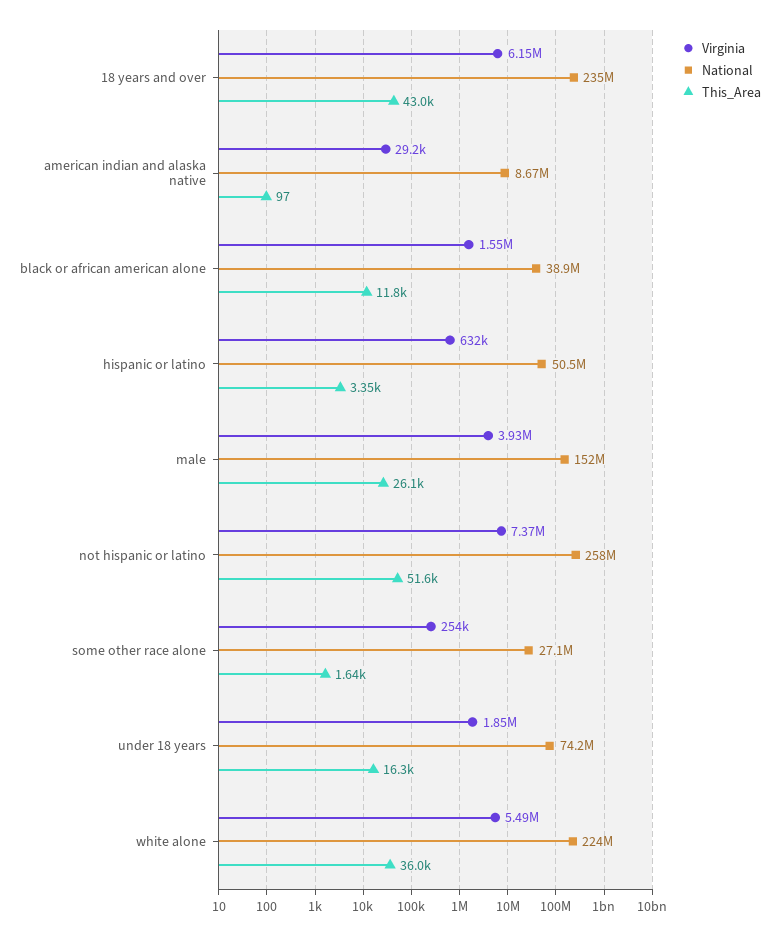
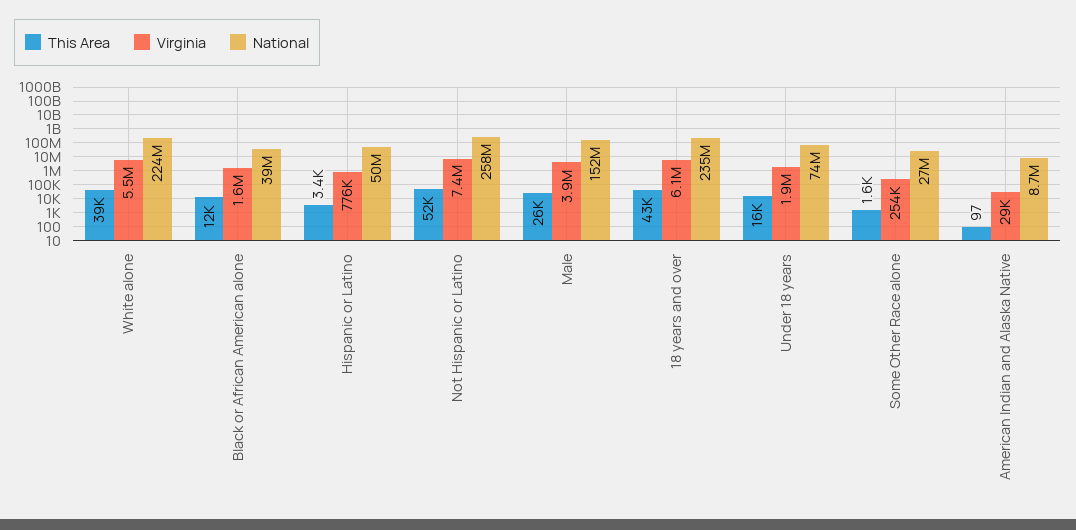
  {
    "Virginia": {
      "18 years and over": 6150000,
      "american indian and alaska native": 29200,
      "black or african american alone": 1550000,
-     "hispanic or latino": 632000,
+     "hispanic or latino": 776000,
      "male": 3930000,
      "not hispanic or latino": 7370000,
      "some other race alone": 254000,
      "under 18 years": 1850000,
      "white alone": 5490000
    },
    "National": {
      "18 years and over": 235000000,
      "american indian and alaska native": 8670000,
      "black or african american alone": 38900000,
      "hispanic or latino": 50500000,
      "male": 152000000,
      "not hispanic or latino": 258000000,
      "some other race alone": 27100000,
      "under 18 years": 74200000,
      "white alone": 224000000
    },
    "This_Area": {
      "18 years and over": 43000,
      "american indian and alaska native": 97,
      "black or african american alone": 11800,
      "hispanic or latino": 3350,
      "male": 26100,
      "not hispanic or latino": 51600,
      "some other race alone": 1640,
      "under 18 years": 16300,
-     "white alone": 36000
+     "white alone": 39000
    }
  }

